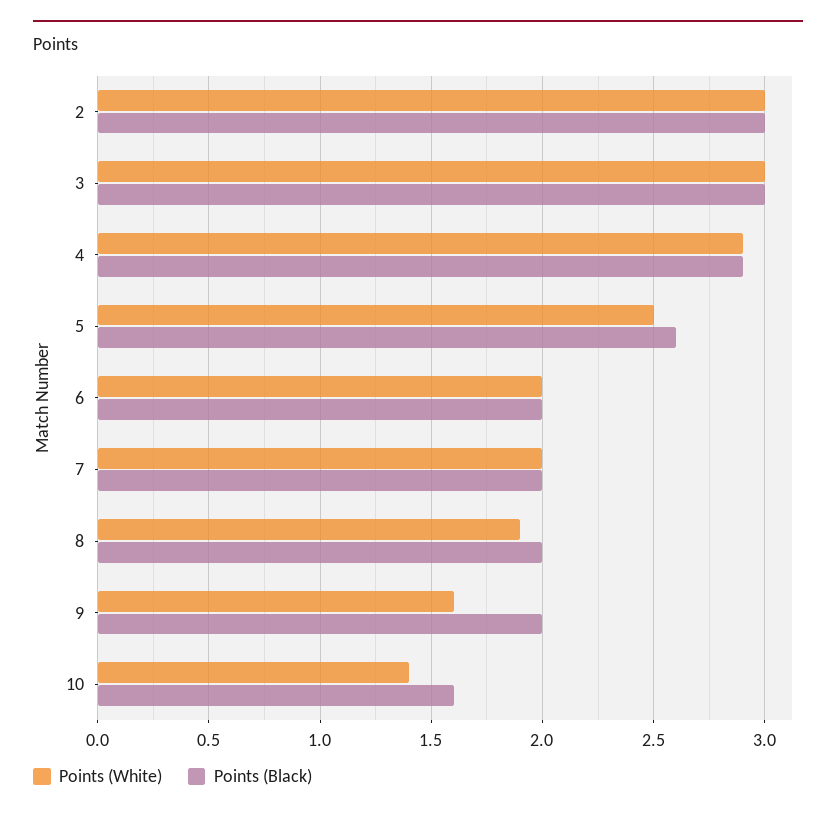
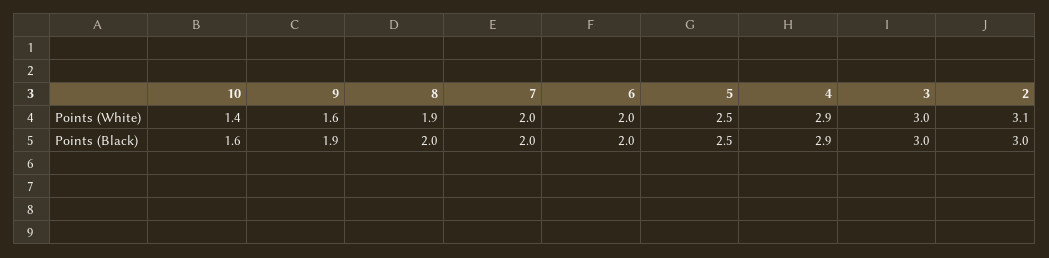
  {
    "Points (White)": {
-     "2": 3,
+     "2": 3.1,
      "3": 3,
      "4": 2.9,
      "5": 2.5,
      "6": 2,
      "7": 2,
      "8": 1.9,
      "9": 1.6,
      "10": 1.4
    },
    "Points (Black)": {
      "2": 3,
      "3": 3,
      "4": 2.9,
-     "5": 2.6,
+     "5": 2.5,
      "6": 2,
      "7": 2,
      "8": 2,
-     "9": 2,
+     "9": 1.9,
      "10": 1.6
    }
  }

